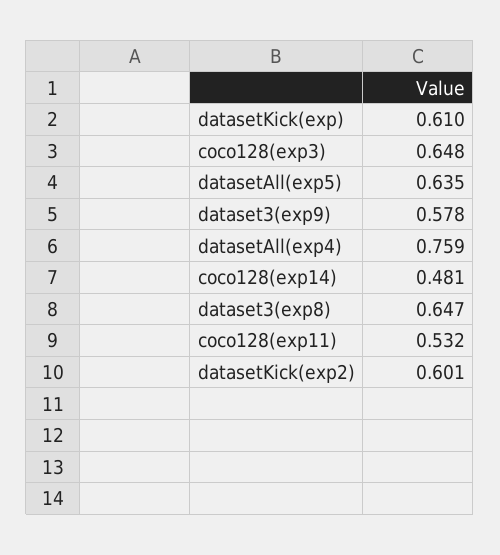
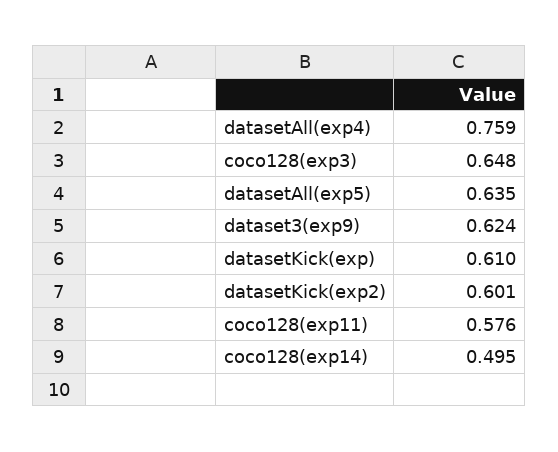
  {
    "datasetKick(exp)": 0.61,
    "coco128(exp3)": 0.648,
    "datasetAll(exp5)": 0.635,
-   "dataset3(exp9)": 0.578,
+   "dataset3(exp9)": 0.624,
    "datasetAll(exp4)": 0.759,
-   "coco128(exp14)": 0.481,
+   "coco128(exp14)": 0.495,
-   "dataset3(exp8)": 0.647,
-   "coco128(exp11)": 0.532,
+   "coco128(exp11)": 0.576,
    "datasetKick(exp2)": 0.601
  }

